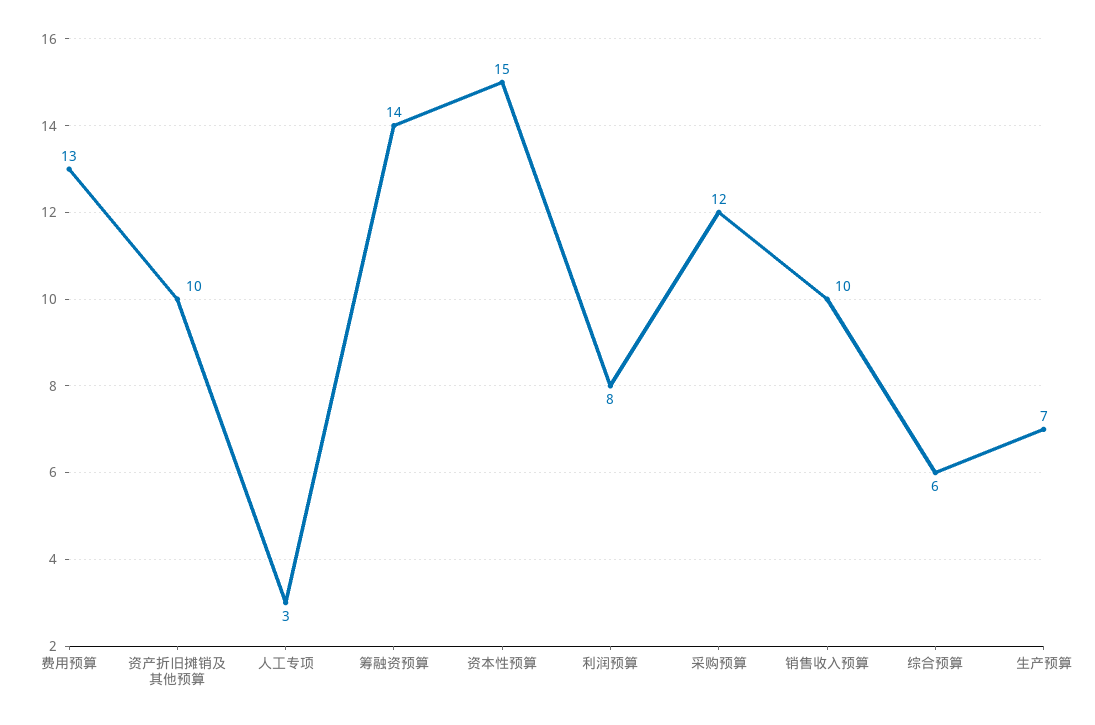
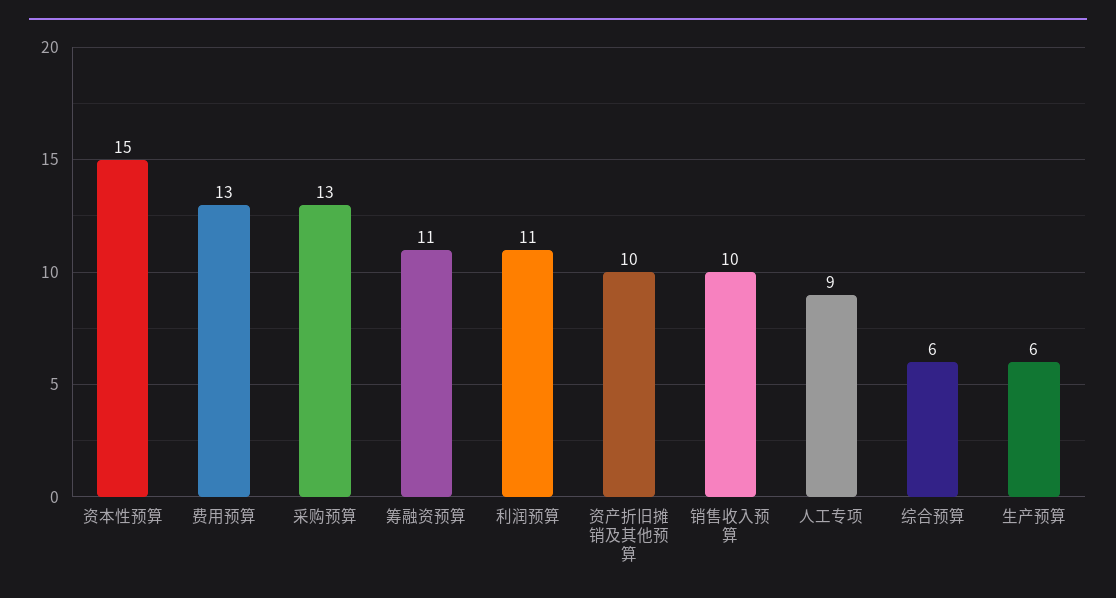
  {
    "费用预算": 13,
    "资产折旧摊销及其他预算": 10,
-   "人工专项": 3,
+   "人工专项": 9,
-   "筹融资预算": 14,
+   "筹融资预算": 11,
    "资本性预算": 15,
-   "利润预算": 8,
+   "利润预算": 11,
-   "采购预算": 12,
+   "采购预算": 13,
    "销售收入预算": 10,
    "综合预算": 6,
-   "生产预算": 7
+   "生产预算": 6
  }

